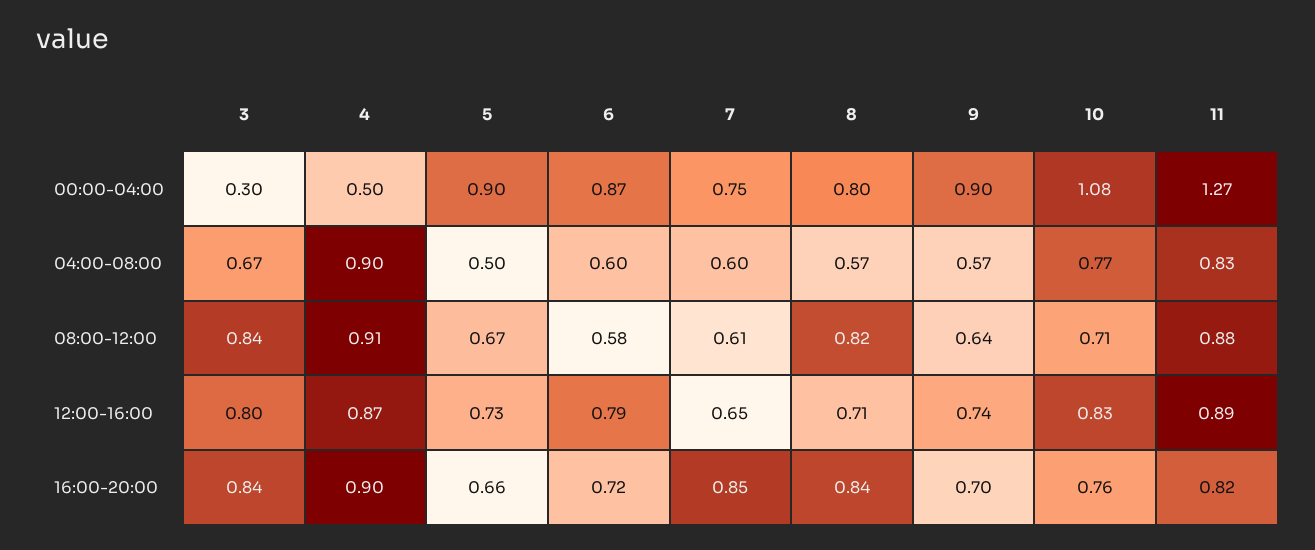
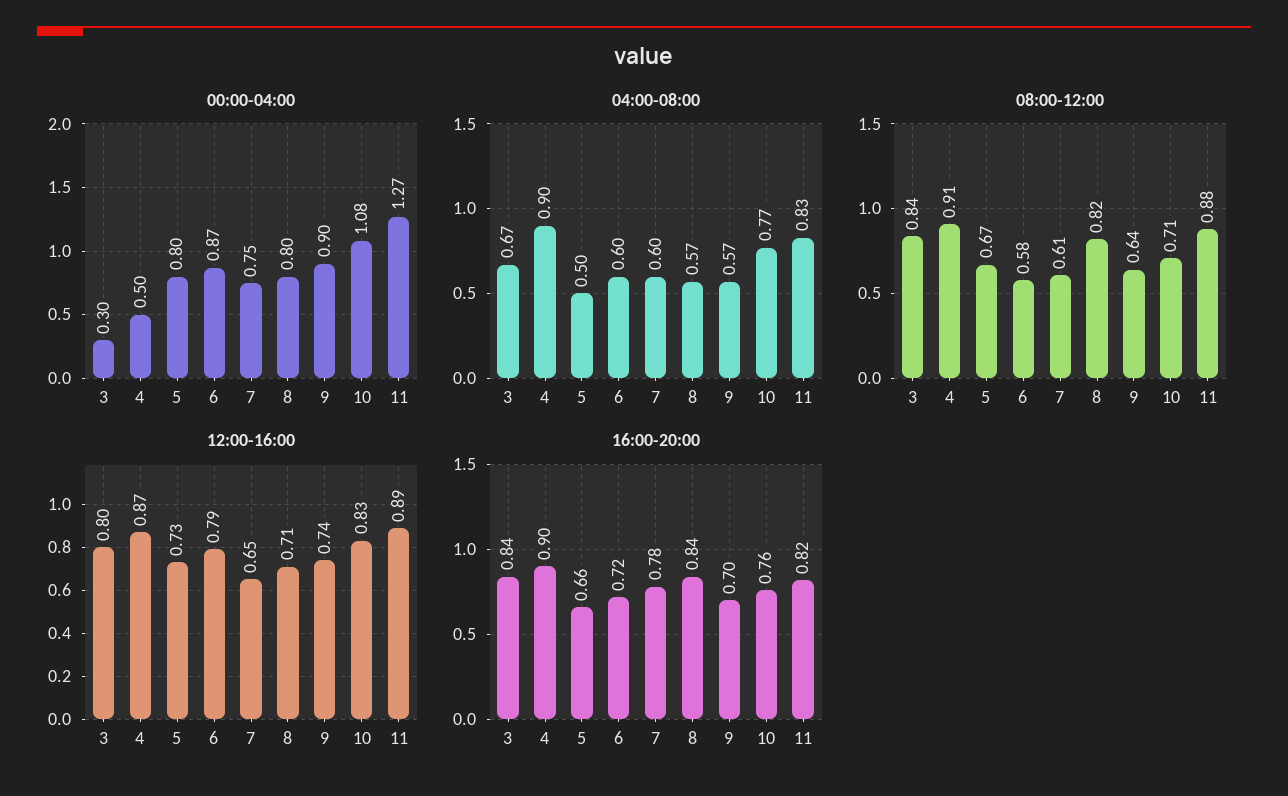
  {
    "00:00-04:00": {
      "3": 0.3,
      "4": 0.5,
-     "5": 0.9,
+     "5": 0.8,
      "6": 0.87,
      "7": 0.75,
      "8": 0.8,
      "9": 0.9,
      "10": 1.08,
      "11": 1.27
    },
    "04:00-08:00": {
      "3": 0.67,
      "4": 0.9,
      "5": 0.5,
      "6": 0.6,
      "7": 0.6,
      "8": 0.57,
      "9": 0.57,
      "10": 0.77,
      "11": 0.83
    },
    "08:00-12:00": {
      "3": 0.84,
      "4": 0.91,
      "5": 0.67,
      "6": 0.58,
      "7": 0.61,
      "8": 0.82,
      "9": 0.64,
      "10": 0.71,
      "11": 0.88
    },
    "12:00-16:00": {
      "3": 0.8,
      "4": 0.87,
      "5": 0.73,
      "6": 0.79,
      "7": 0.65,
      "8": 0.71,
      "9": 0.74,
      "10": 0.83,
      "11": 0.89
    },
    "16:00-20:00": {
      "3": 0.84,
      "4": 0.9,
      "5": 0.66,
      "6": 0.72,
-     "7": 0.85,
+     "7": 0.78,
      "8": 0.84,
      "9": 0.7,
      "10": 0.76,
      "11": 0.82
    }
  }

